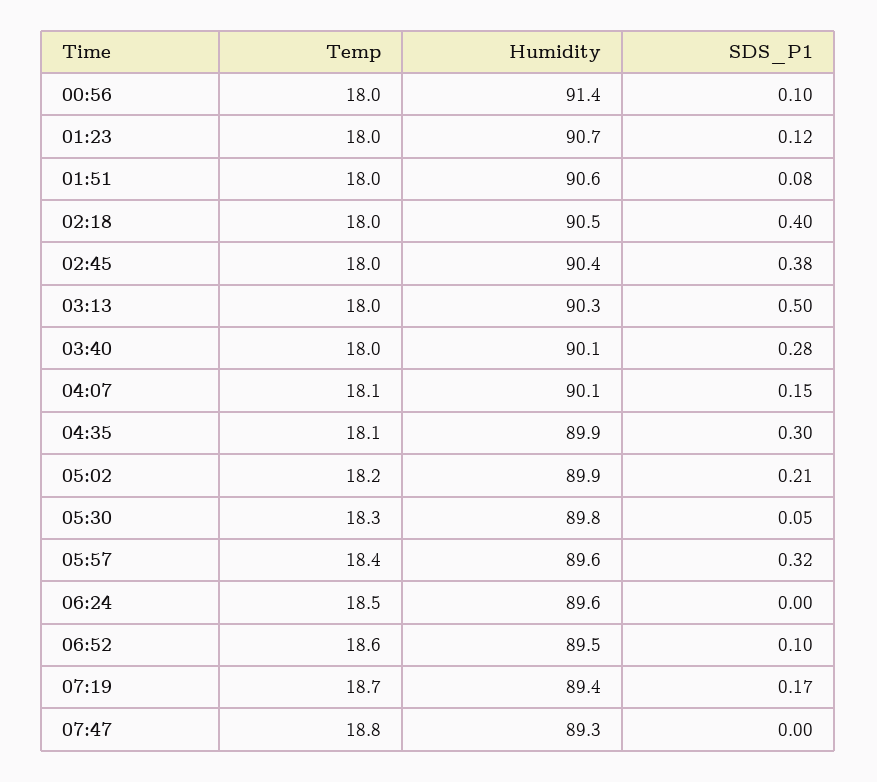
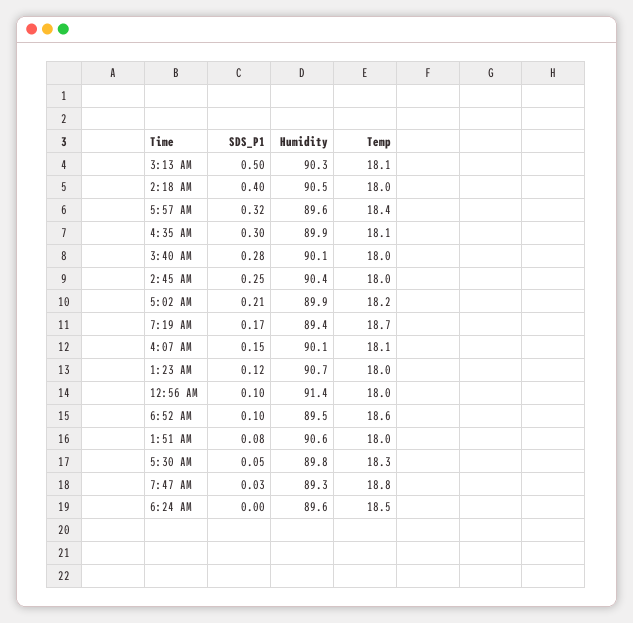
  {
    "Temp": {
      "00:56": 18,
      "01:23": 18,
      "01:51": 18,
      "02:18": 18,
      "02:45": 18,
-     "03:13": 18,
+     "03:13": 18.1,
      "03:40": 18,
      "04:07": 18.1,
      "04:35": 18.1,
      "05:02": 18.2,
      "05:30": 18.3,
      "05:57": 18.4,
      "06:24": 18.5,
      "06:52": 18.6,
      "07:19": 18.7,
      "07:47": 18.8
    },
    "Humidity": {
      "00:56": 91.4,
      "01:23": 90.7,
      "01:51": 90.6,
      "02:18": 90.5,
      "02:45": 90.4,
      "03:13": 90.3,
      "03:40": 90.1,
      "04:07": 90.1,
      "04:35": 89.9,
      "05:02": 89.9,
      "05:30": 89.8,
      "05:57": 89.6,
      "06:24": 89.6,
      "06:52": 89.5,
      "07:19": 89.4,
      "07:47": 89.3
    },
    "SDS_P1": {
      "00:56": 0.1,
      "01:23": 0.12,
      "01:51": 0.08,
      "02:18": 0.4,
-     "02:45": 0.38,
+     "02:45": 0.25,
      "03:13": 0.5,
      "03:40": 0.28,
      "04:07": 0.15,
      "04:35": 0.3,
      "05:02": 0.21,
      "05:30": 0.05,
      "05:57": 0.32,
      "06:24": 0,
      "06:52": 0.1,
      "07:19": 0.17,
-     "07:47": 0
+     "07:47": 0.03
    }
  }

